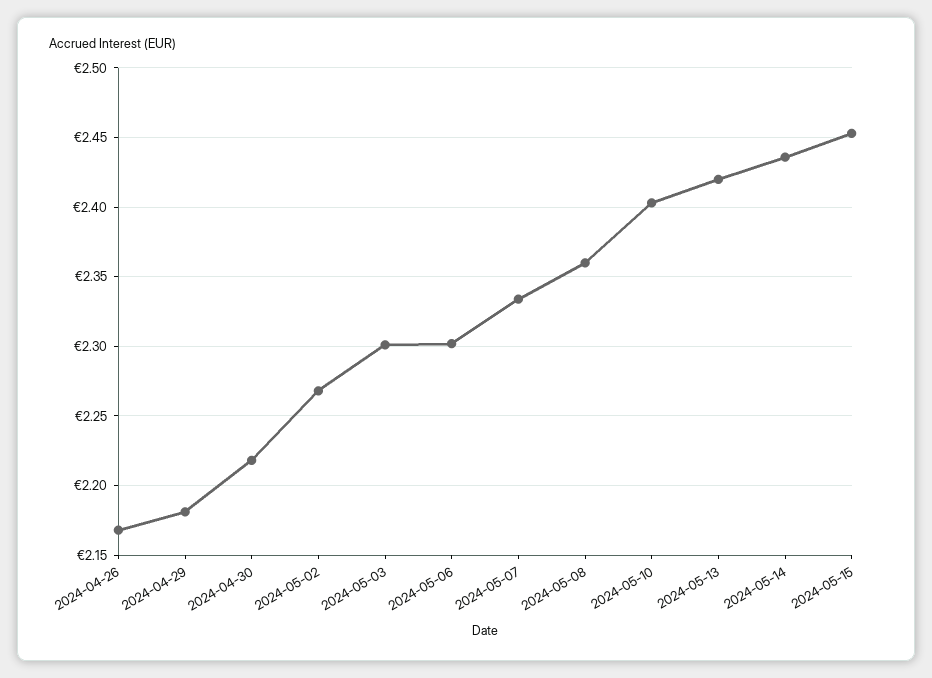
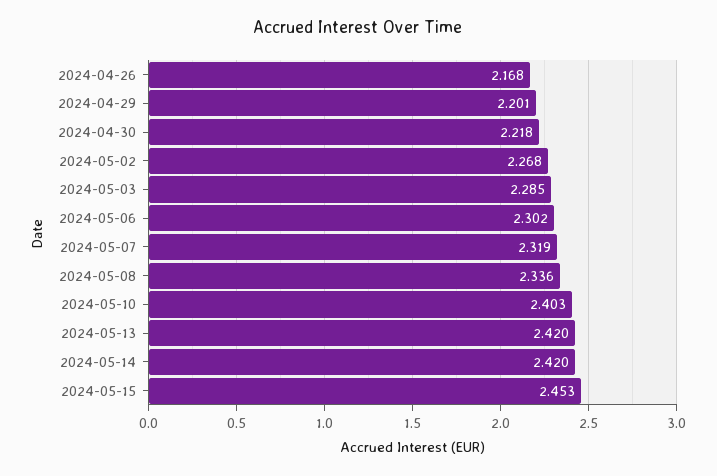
  {
    "2024-04-26": 2.168,
-   "2024-04-29": 2.18,
+   "2024-04-29": 2.201,
    "2024-04-30": 2.218,
    "2024-05-02": 2.268,
-   "2024-05-03": 2.3,
+   "2024-05-03": 2.285,
    "2024-05-06": 2.302,
-   "2024-05-07": 2.335,
+   "2024-05-07": 2.319,
-   "2024-05-08": 2.36,
+   "2024-05-08": 2.336,
    "2024-05-10": 2.403,
    "2024-05-13": 2.42,
-   "2024-05-14": 2.435,
+   "2024-05-14": 2.42,
    "2024-05-15": 2.453
  }

